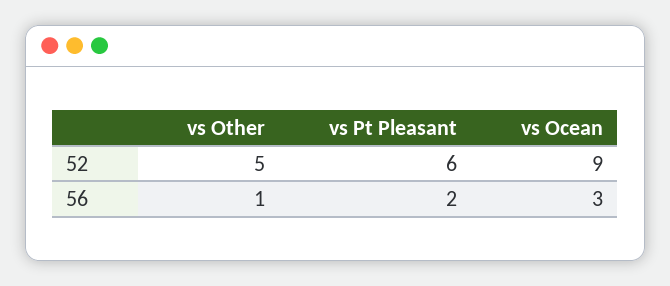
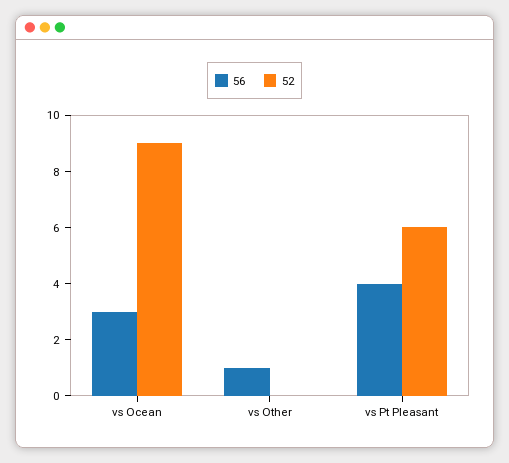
  {
    "52": {
-     "vs Other": 5,
+     "vs Other": 0,
      "vs Pt Pleasant": 6,
      "vs Ocean": 9
    },
    "56": {
      "vs Other": 1,
-     "vs Pt Pleasant": 2,
+     "vs Pt Pleasant": 4,
      "vs Ocean": 3
    }
  }

